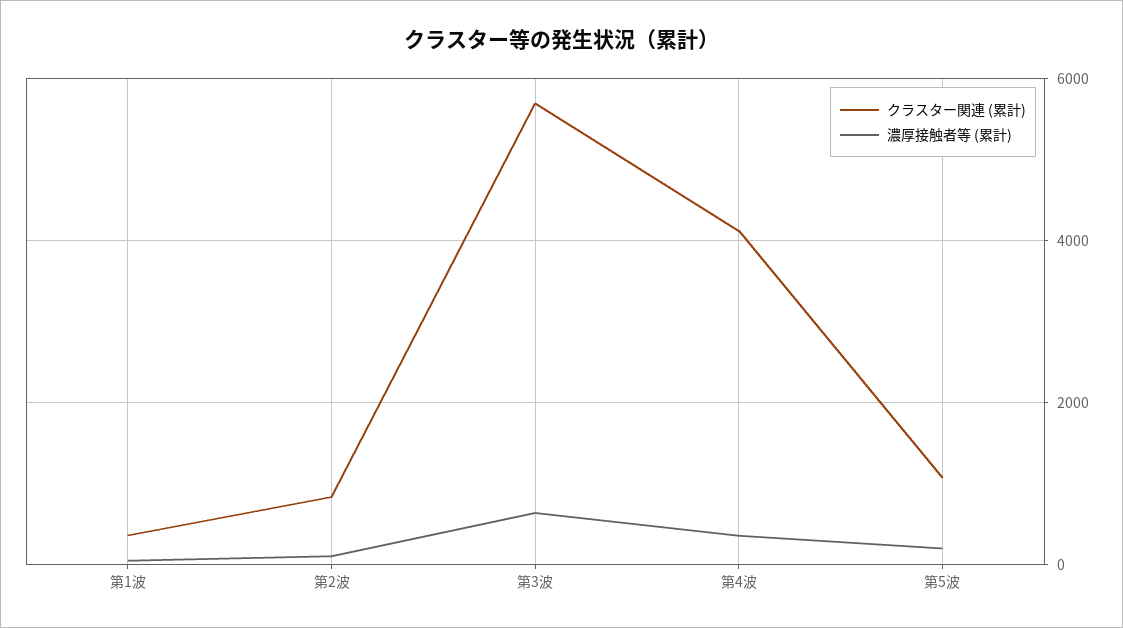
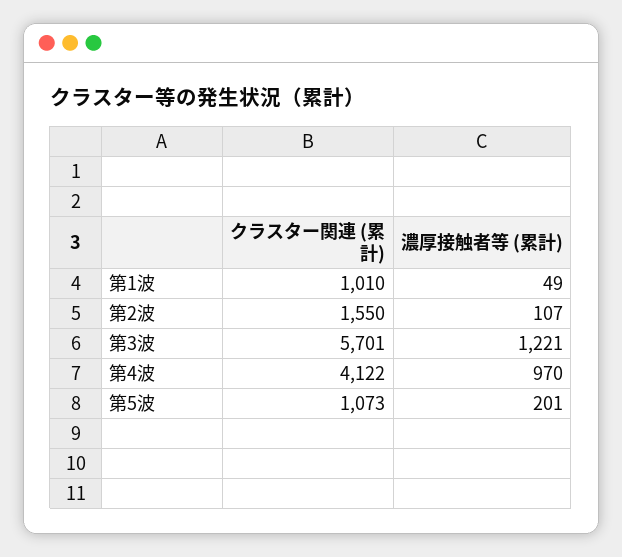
  {
    "クラスター関連 (累計)": {
-     "第1波": 400,
+     "第1波": 1010,
-     "第2波": 800,
+     "第2波": 1550,
      "第3波": 5701,
      "第4波": 4122,
      "第5波": 1073
    },
    "濃厚接触者等 (累計)": {
      "第1波": 49,
      "第2波": 107,
-     "第3波": 600,
+     "第3波": 1221,
-     "第4波": 400,
+     "第4波": 970,
      "第5波": 201
    }
  }

